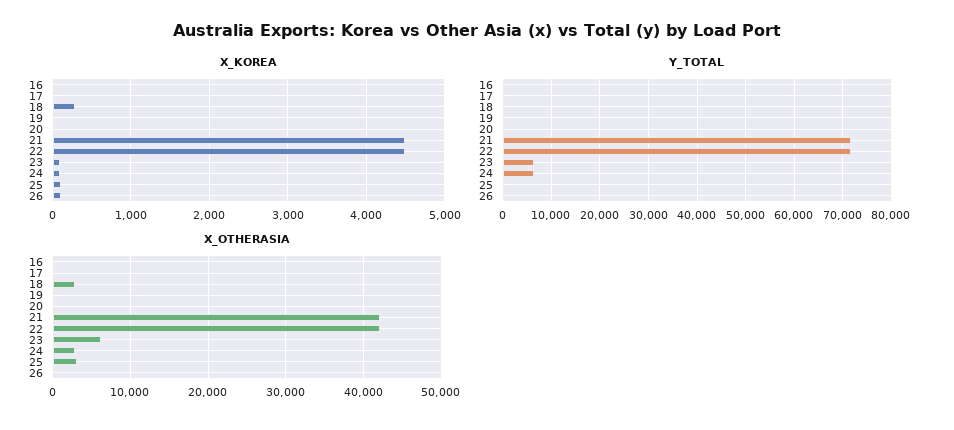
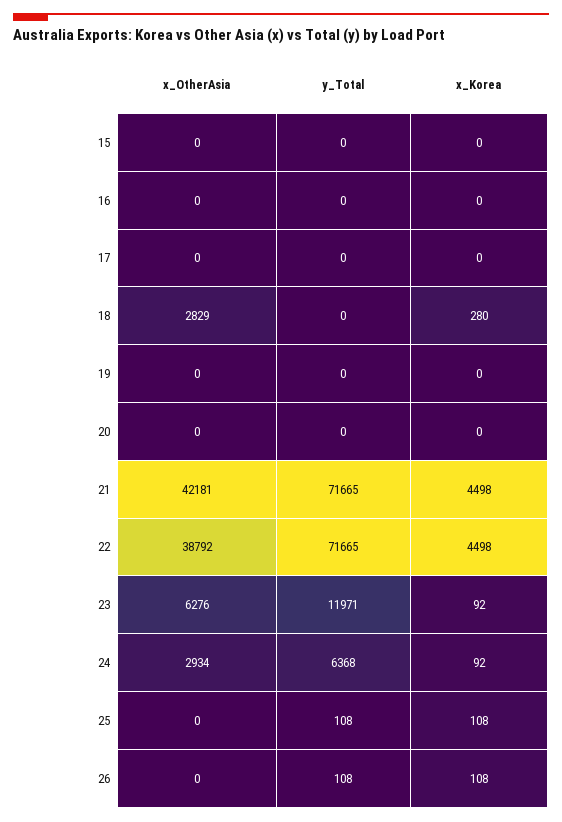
  {
    "X_KOREA": {
      "16": 0,
      "17": 0,
      "18": 280,
      "19": 0,
      "20": 0,
      "21": 4498,
      "22": 4498,
      "23": 92,
      "24": 92,
      "25": 108,
-     "26": 108
+     "26": 108,
+     "15": 0
    },
    "Y_TOTAL": {
      "16": 0,
      "17": 0,
      "18": 0,
      "19": 0,
      "20": 0,
      "21": 71665,
      "22": 71665,
-     "23": 6000,
+     "23": 11971,
      "24": 6368,
      "25": 108,
-     "26": 108
+     "26": 108,
+     "15": 0
    },
    "X_OTHERASIA": {
      "16": 0,
      "17": 0,
      "18": 2829,
      "19": 0,
      "20": 0,
      "21": 42181,
-     "22": 42000,
+     "22": 38792,
      "23": 6276,
      "24": 2934,
-     "25": 3000,
+     "25": 0,
-     "26": 0
+     "26": 0,
+     "15": 0
    }
  }

